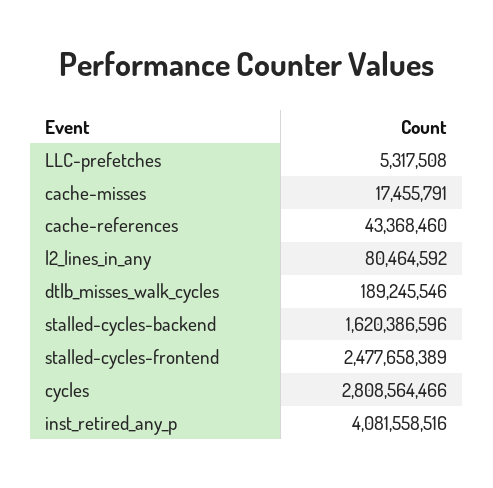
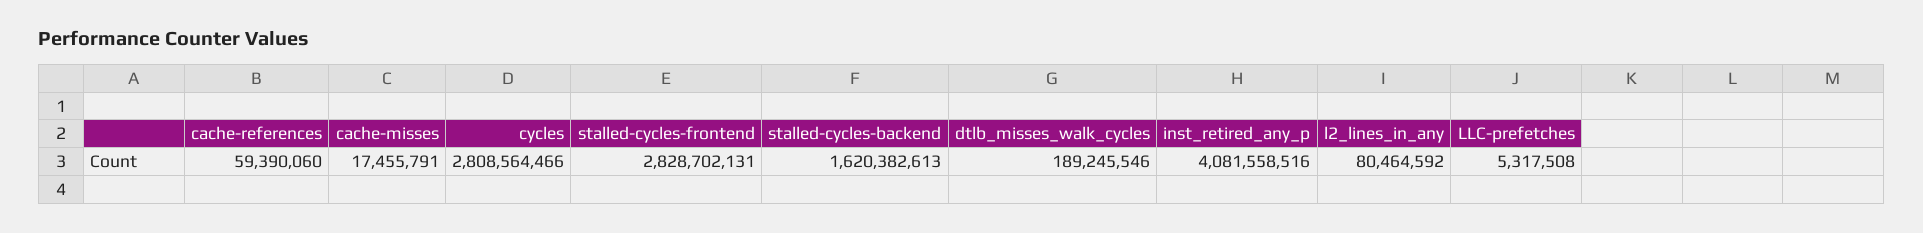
  {
    "LLC-prefetches": 5317508,
    "cache-misses": 17455791,
-   "cache-references": 43368460,
+   "cache-references": 59390060,
    "l2_lines_in_any": 80464592,
    "dtlb_misses_walk_cycles": 189245546,
-   "stalled-cycles-backend": 1620386596,
+   "stalled-cycles-backend": 1620382613,
-   "stalled-cycles-frontend": 2477658389,
+   "stalled-cycles-frontend": 2828702131,
    "cycles": 2808564466,
    "inst_retired_any_p": 4081558516
  }

